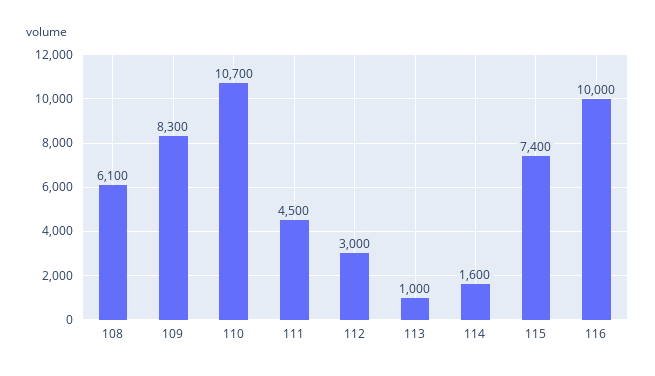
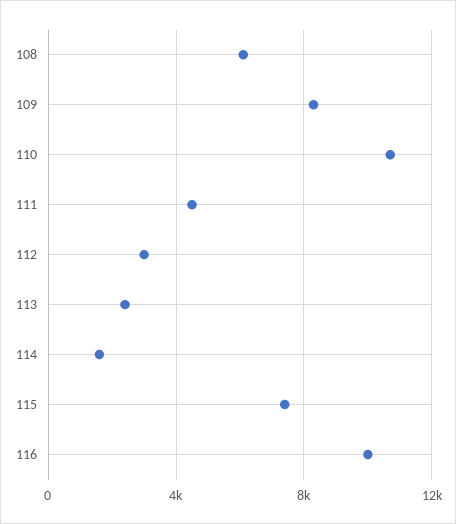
  {
    "108": 6100,
    "109": 8300,
    "110": 10700,
    "111": 4500,
    "112": 3000,
-   "113": 1000,
+   "113": 2500,
    "114": 1600,
    "115": 7400,
    "116": 10000
  }

